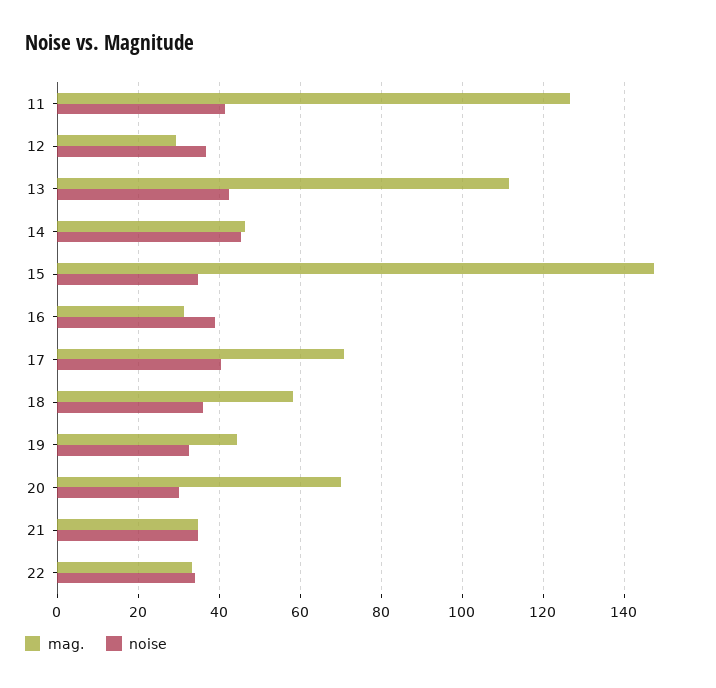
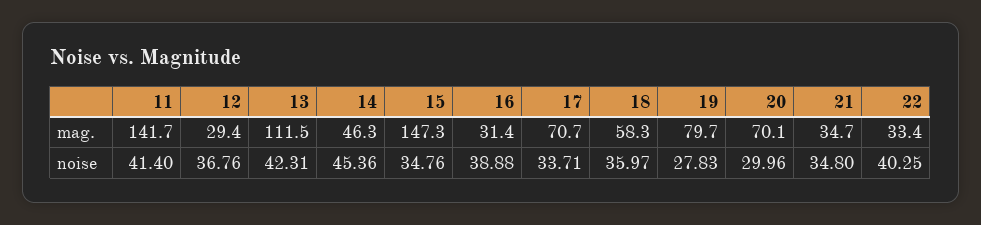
  {
    "mag.": {
-     "11": 126,
+     "11": 141.7,
      "12": 29.4,
      "13": 111.5,
      "14": 46.3,
      "15": 147.3,
      "16": 31.4,
      "17": 70.7,
      "18": 58.3,
-     "19": 44,
+     "19": 79.7,
      "20": 70.1,
      "21": 34.7,
      "22": 33.4
    },
    "noise": {
      "11": 41.4,
      "12": 36.76,
      "13": 42.31,
      "14": 45.36,
      "15": 34.76,
      "16": 38.88,
-     "17": 40,
+     "17": 33.71,
      "18": 35.97,
-     "19": 32,
+     "19": 27.83,
      "20": 29.96,
      "21": 34.8,
-     "22": 34
+     "22": 40.25
    }
  }

